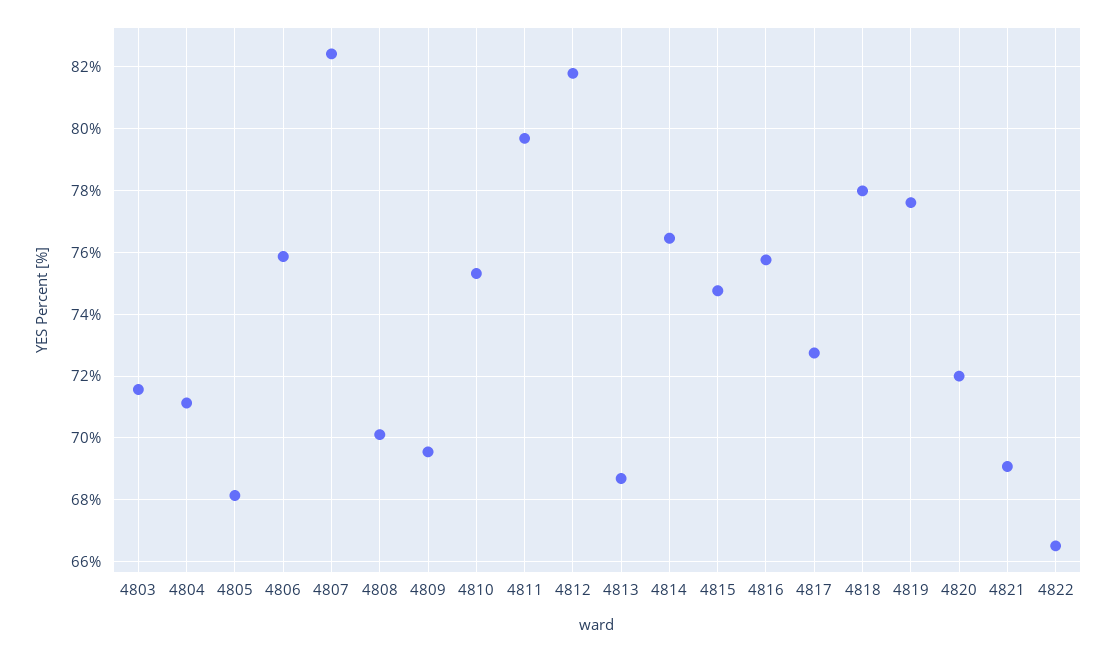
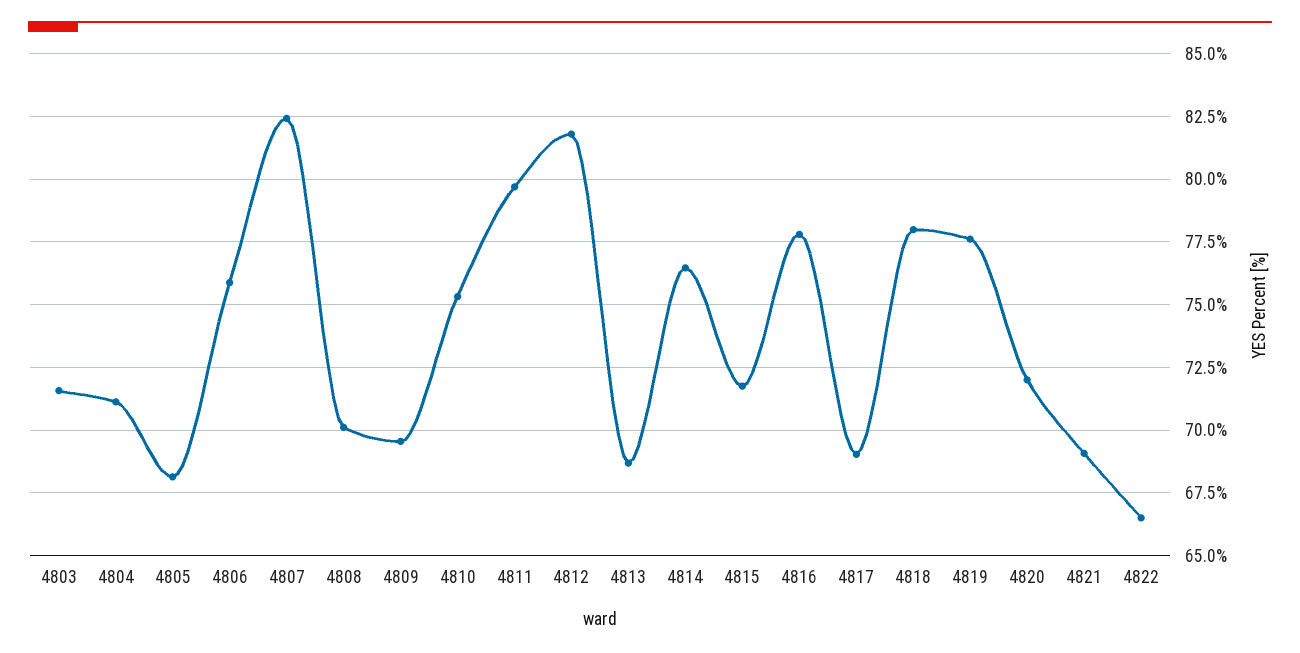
  {
    "4803": 71.6,
    "4804": 71.2,
    "4805": 68.2,
    "4806": 75.8,
    "4807": 82.4,
    "4808": 70.2,
    "4809": 69.6,
    "4810": 75.4,
    "4811": 79.6,
    "4812": 81.8,
    "4813": 68.6,
    "4814": 76.4,
-   "4815": 74.8,
+   "4815": 71.75,
-   "4816": 75.8,
+   "4816": 77.75,
-   "4817": 72.8,
+   "4817": 69,
    "4818": 78,
    "4819": 77.6,
    "4820": 72,
    "4821": 69,
    "4822": 66.6
  }

